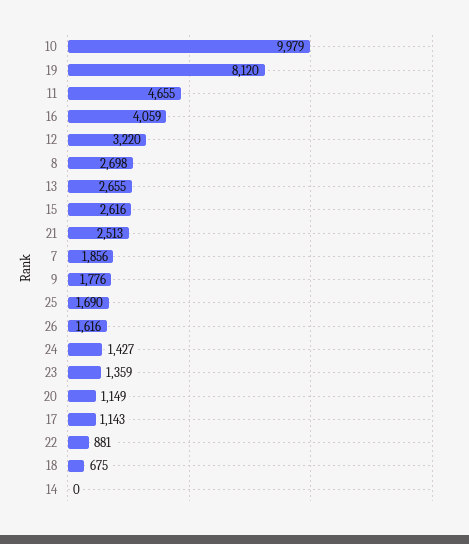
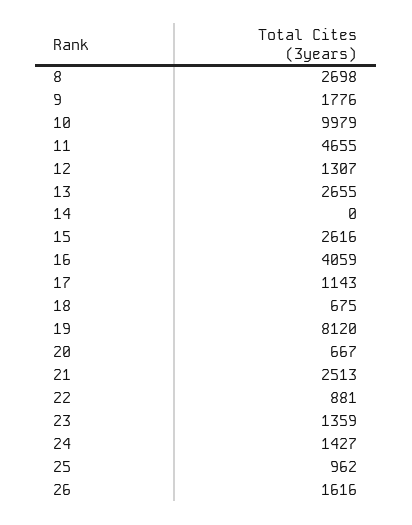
  {
    "10": 9979,
    "19": 8120,
    "11": 4655,
    "16": 4059,
-   "12": 3220,
+   "12": 1307,
    "8": 2698,
    "13": 2655,
    "15": 2616,
    "21": 2513,
-   "7": 1856,
    "9": 1776,
-   "25": 1690,
+   "25": 962,
    "26": 1616,
    "24": 1427,
    "23": 1359,
-   "20": 1149,
+   "20": 667,
    "17": 1143,
    "22": 881,
    "18": 675,
    "14": 0
  }

